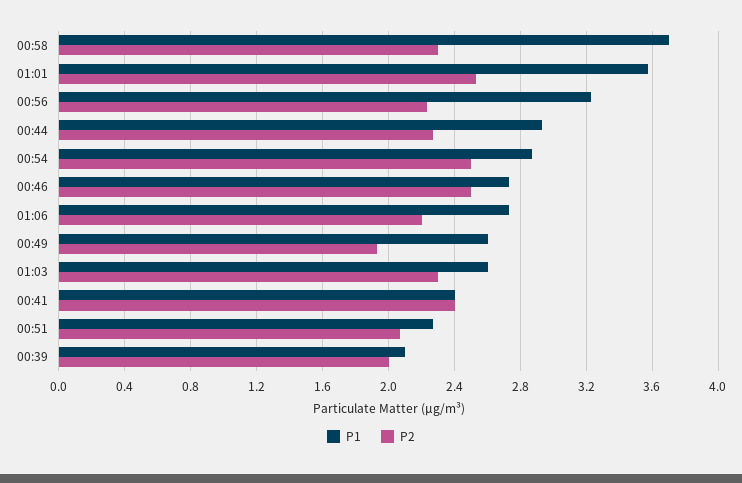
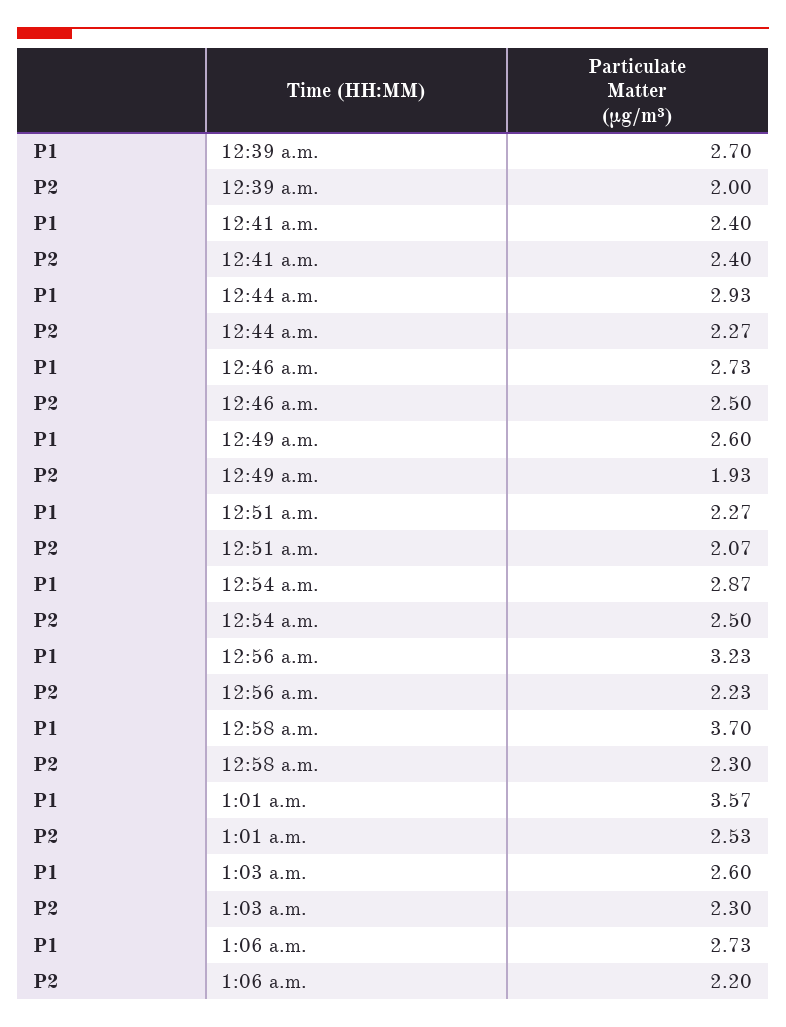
  {
    "P1": {
      "00:58": 3.7,
      "01:01": 3.57,
      "00:56": 3.23,
      "00:44": 2.93,
      "00:54": 2.87,
      "00:46": 2.73,
      "01:06": 2.73,
      "00:49": 2.6,
      "01:03": 2.6,
      "00:41": 2.4,
      "00:51": 2.27,
-     "00:39": 2.1
+     "00:39": 2.7
    },
    "P2": {
      "00:58": 2.3,
      "01:01": 2.53,
      "00:56": 2.23,
      "00:44": 2.27,
      "00:54": 2.5,
      "00:46": 2.5,
      "01:06": 2.2,
      "00:49": 1.93,
      "01:03": 2.3,
      "00:41": 2.4,
      "00:51": 2.07,
      "00:39": 2
    }
  }

